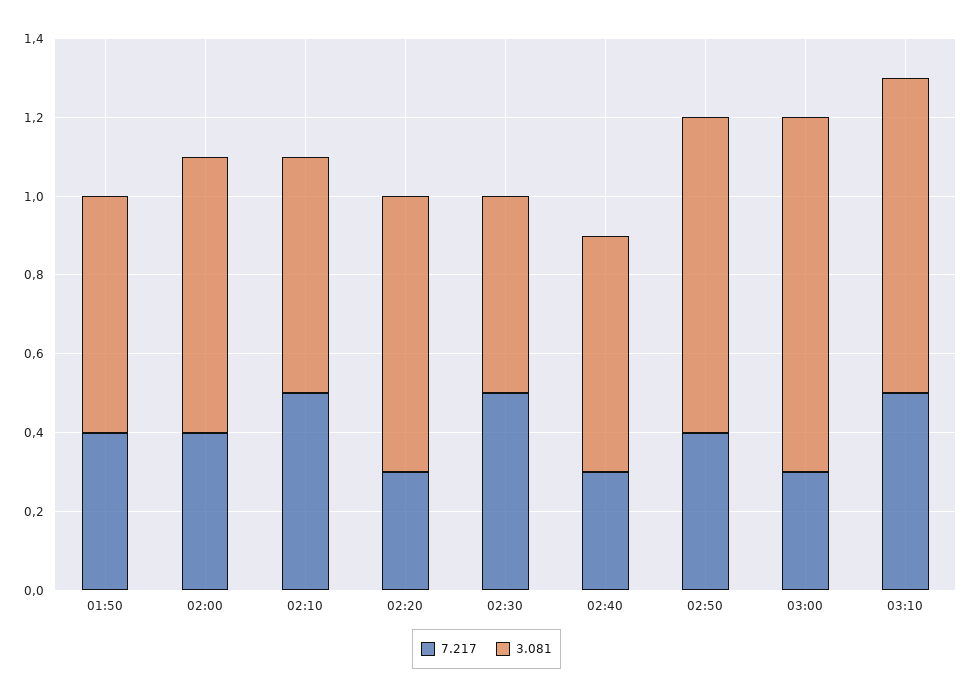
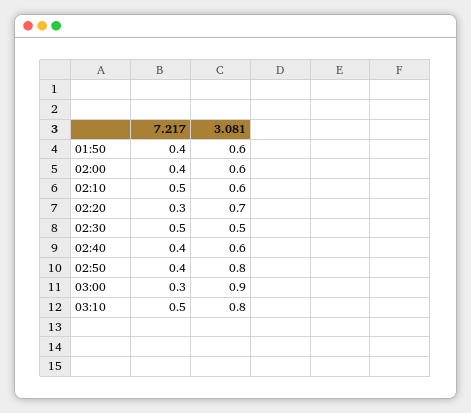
  {
    "7.217": {
      "01:50": 0.4,
      "02:00": 0.4,
      "02:10": 0.5,
      "02:20": 0.3,
      "02:30": 0.5,
-     "02:40": 0.3,
+     "02:40": 0.4,
      "02:50": 0.4,
      "03:00": 0.3,
      "03:10": 0.5
    },
    "3.081": {
      "01:50": 0.6,
-     "02:00": 0.7,
+     "02:00": 0.6,
      "02:10": 0.6,
      "02:20": 0.7,
      "02:30": 0.5,
      "02:40": 0.6,
      "02:50": 0.8,
      "03:00": 0.9,
      "03:10": 0.8
    }
  }

